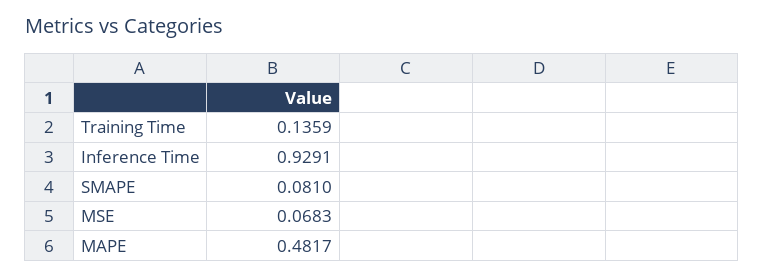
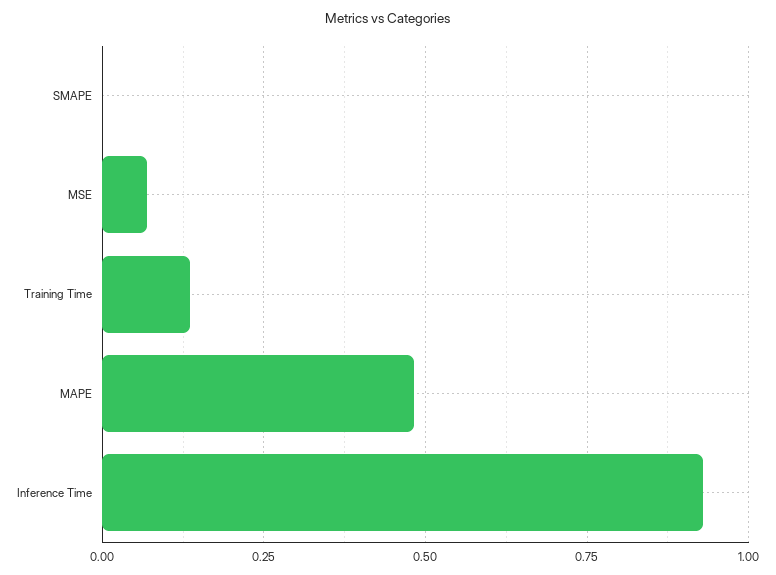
  {
    "Training Time": 0.1359,
    "Inference Time": 0.9291,
-   "SMAPE": 0.081,
+   "SMAPE": 0,
    "MSE": 0.0683,
    "MAPE": 0.4817
  }

